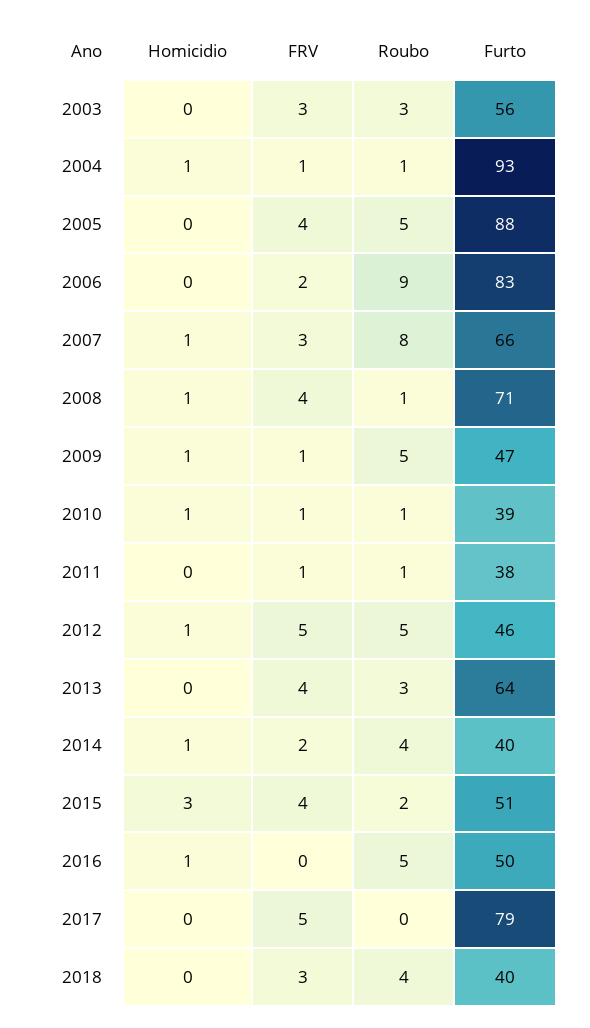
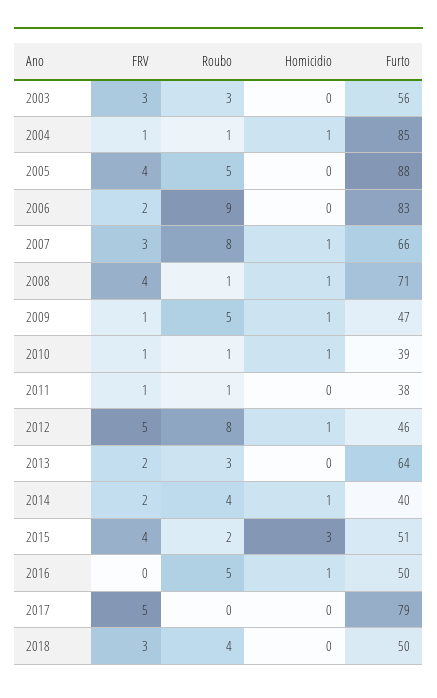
  {
    "Homicidio": {
      "2003": 0,
      "2004": 1,
      "2005": 0,
      "2006": 0,
      "2007": 1,
      "2008": 1,
      "2009": 1,
      "2010": 1,
      "2011": 0,
      "2012": 1,
      "2013": 0,
      "2014": 1,
      "2015": 3,
      "2016": 1,
      "2017": 0,
      "2018": 0
    },
    "FRV": {
      "2003": 3,
      "2004": 1,
      "2005": 4,
      "2006": 2,
      "2007": 3,
      "2008": 4,
      "2009": 1,
      "2010": 1,
      "2011": 1,
      "2012": 5,
-     "2013": 4,
+     "2013": 2,
      "2014": 2,
      "2015": 4,
      "2016": 0,
      "2017": 5,
      "2018": 3
    },
    "Roubo": {
      "2003": 3,
      "2004": 1,
      "2005": 5,
      "2006": 9,
      "2007": 8,
      "2008": 1,
      "2009": 5,
      "2010": 1,
      "2011": 1,
-     "2012": 5,
+     "2012": 8,
      "2013": 3,
      "2014": 4,
      "2015": 2,
      "2016": 5,
      "2017": 0,
      "2018": 4
    },
    "Furto": {
      "2003": 56,
-     "2004": 93,
+     "2004": 85,
      "2005": 88,
      "2006": 83,
      "2007": 66,
      "2008": 71,
      "2009": 47,
      "2010": 39,
      "2011": 38,
      "2012": 46,
      "2013": 64,
      "2014": 40,
      "2015": 51,
      "2016": 50,
      "2017": 79,
-     "2018": 40
+     "2018": 50
    }
  }

